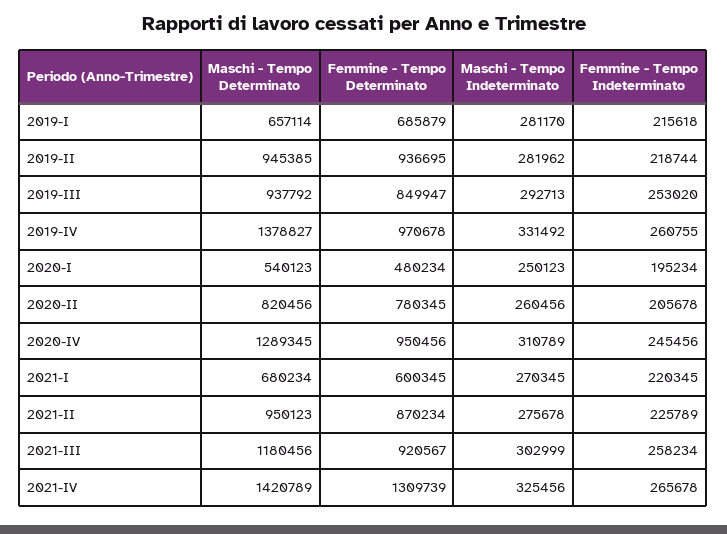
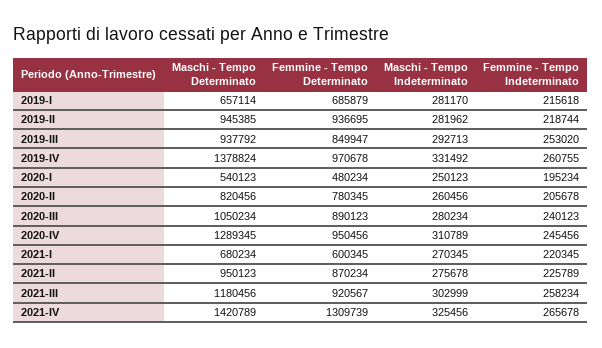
  {
    "Maschi - Tempo Determinato": {
      "2019-I": 657114,
      "2019-II": 945385,
      "2019-III": 937792,
-     "2019-IV": 1378827,
+     "2019-IV": 1378824,
      "2020-I": 540123,
      "2020-II": 820456,
      "2020-IV": 1289345,
      "2021-I": 680234,
      "2021-II": 950123,
      "2021-III": 1180456,
-     "2021-IV": 1420789
+     "2021-IV": 1420789,
+     "2020-III": 1050234
    },
    "Femmine - Tempo Determinato": {
      "2019-I": 685879,
      "2019-II": 936695,
      "2019-III": 849947,
      "2019-IV": 970678,
      "2020-I": 480234,
      "2020-II": 780345,
      "2020-IV": 950456,
      "2021-I": 600345,
      "2021-II": 870234,
      "2021-III": 920567,
-     "2021-IV": 1309739
+     "2021-IV": 1309739,
+     "2020-III": 890123
    },
    "Maschi - Tempo Indeterminato": {
      "2019-I": 281170,
      "2019-II": 281962,
      "2019-III": 292713,
      "2019-IV": 331492,
      "2020-I": 250123,
      "2020-II": 260456,
      "2020-IV": 310789,
      "2021-I": 270345,
      "2021-II": 275678,
      "2021-III": 302999,
-     "2021-IV": 325456
+     "2021-IV": 325456,
+     "2020-III": 280234
    },
    "Femmine - Tempo Indeterminato": {
      "2019-I": 215618,
      "2019-II": 218744,
      "2019-III": 253020,
      "2019-IV": 260755,
      "2020-I": 195234,
      "2020-II": 205678,
      "2020-IV": 245456,
      "2021-I": 220345,
      "2021-II": 225789,
      "2021-III": 258234,
-     "2021-IV": 265678
+     "2021-IV": 265678,
+     "2020-III": 240123
    }
  }

